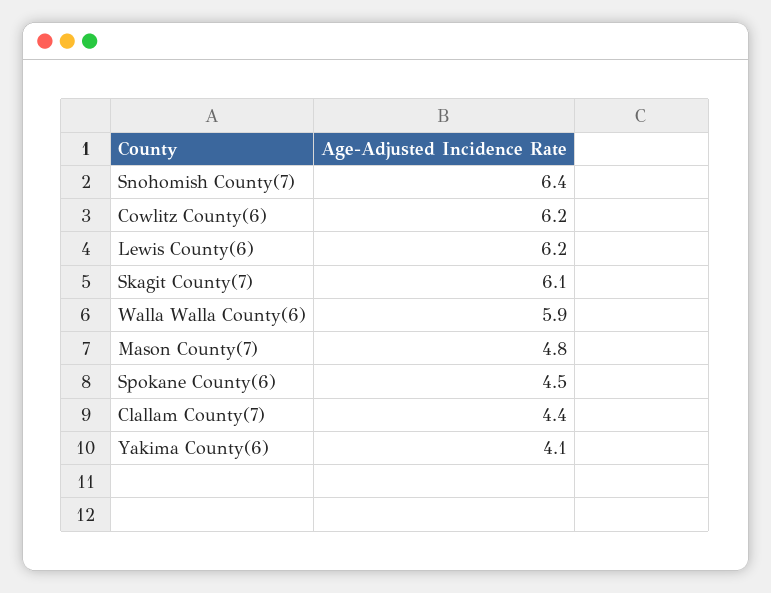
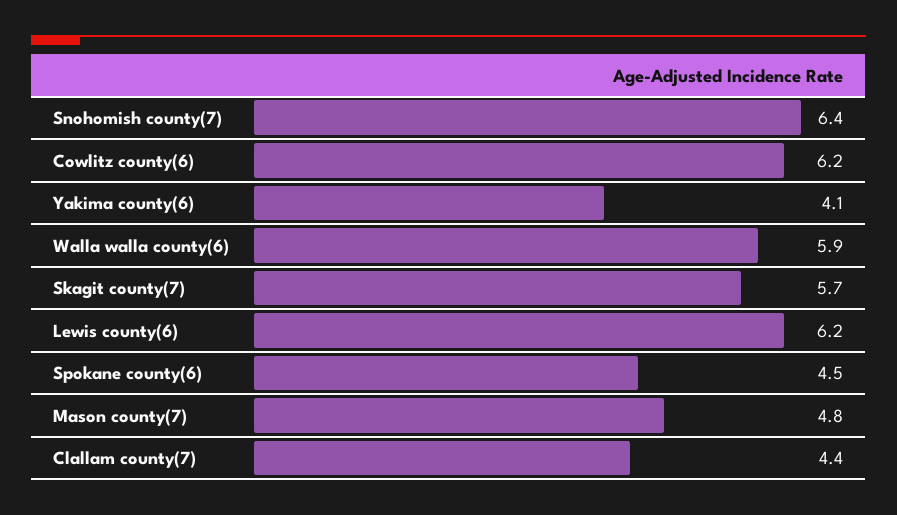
  {
    "Snohomish County(7)": 6.4,
    "Cowlitz County(6)": 6.2,
    "Lewis County(6)": 6.2,
-   "Skagit County(7)": 6.1,
+   "Skagit County(7)": 5.7,
    "Walla Walla County(6)": 5.9,
    "Mason County(7)": 4.8,
    "Spokane County(6)": 4.5,
    "Clallam County(7)": 4.4,
    "Yakima County(6)": 4.1
  }

